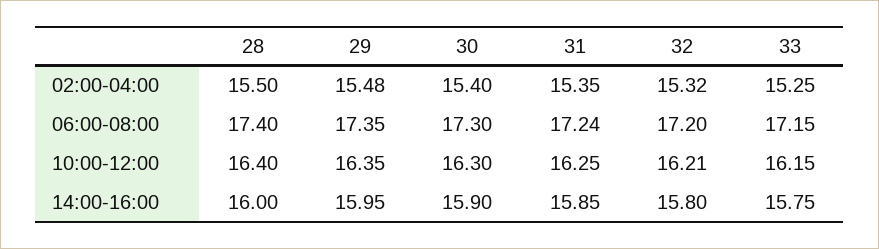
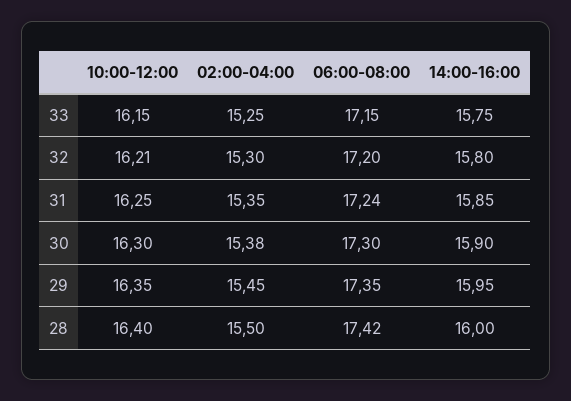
  {
    "28": {
      "02:00-04:00": 15.5,
-     "06:00-08:00": 17.4,
+     "06:00-08:00": 17.42,
      "10:00-12:00": 16.4,
      "14:00-16:00": 16
    },
    "29": {
-     "02:00-04:00": 15.48,
+     "02:00-04:00": 15.45,
      "06:00-08:00": 17.35,
      "10:00-12:00": 16.35,
      "14:00-16:00": 15.95
    },
    "30": {
-     "02:00-04:00": 15.4,
+     "02:00-04:00": 15.38,
      "06:00-08:00": 17.3,
      "10:00-12:00": 16.3,
      "14:00-16:00": 15.9
    },
    "31": {
      "02:00-04:00": 15.35,
      "06:00-08:00": 17.24,
      "10:00-12:00": 16.25,
      "14:00-16:00": 15.85
    },
    "32": {
-     "02:00-04:00": 15.32,
+     "02:00-04:00": 15.3,
      "06:00-08:00": 17.2,
      "10:00-12:00": 16.21,
      "14:00-16:00": 15.8
    },
    "33": {
      "02:00-04:00": 15.25,
      "06:00-08:00": 17.15,
      "10:00-12:00": 16.15,
      "14:00-16:00": 15.75
    }
  }

